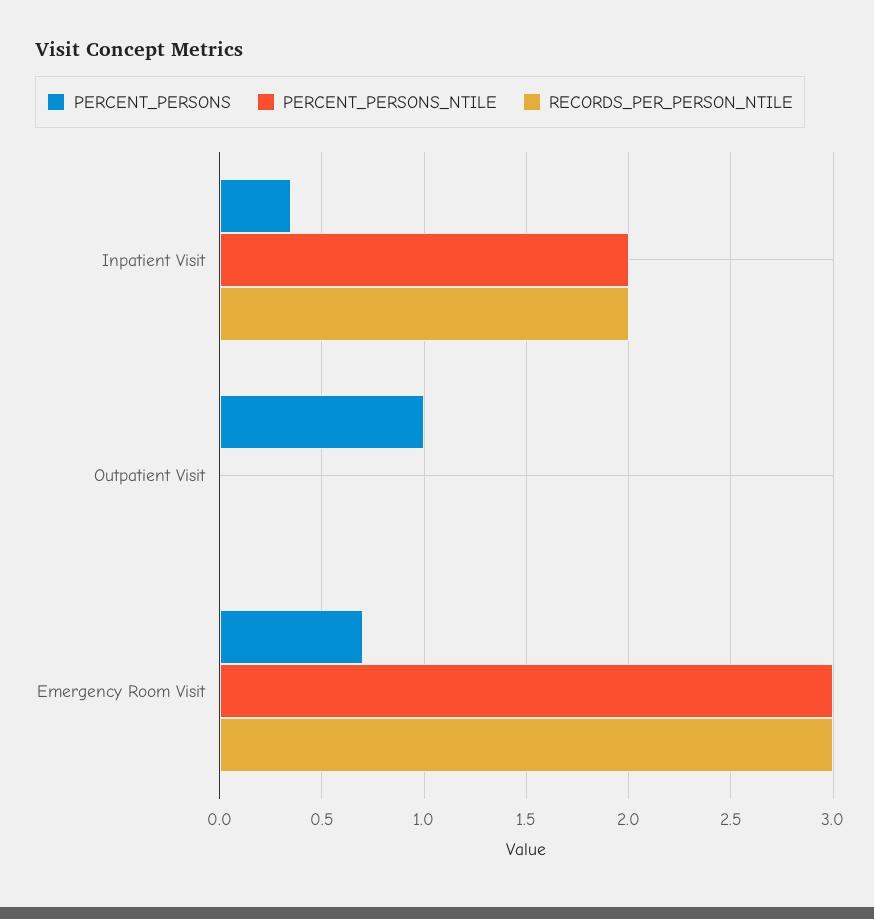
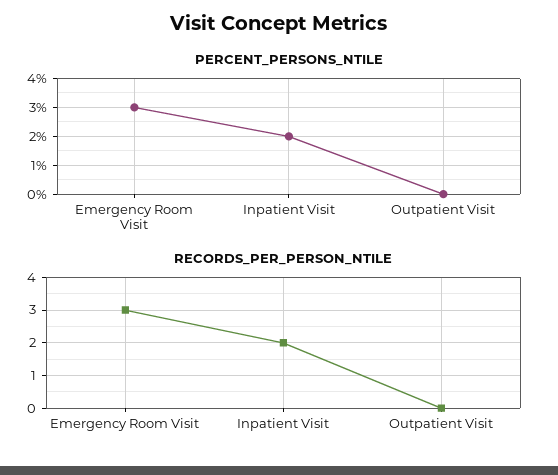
  {
-   "PERCENT_PERSONS": {
-     "Inpatient Visit": 0.35,
-     "Outpatient Visit": 1,
-     "Emergency Room Visit": 0.7
-   },
    "PERCENT_PERSONS_NTILE": {
      "Inpatient Visit": 2,
      "Outpatient Visit": 0,
      "Emergency Room Visit": 3
    },
    "RECORDS_PER_PERSON_NTILE": {
      "Inpatient Visit": 2,
      "Outpatient Visit": 0,
      "Emergency Room Visit": 3
    }
  }

